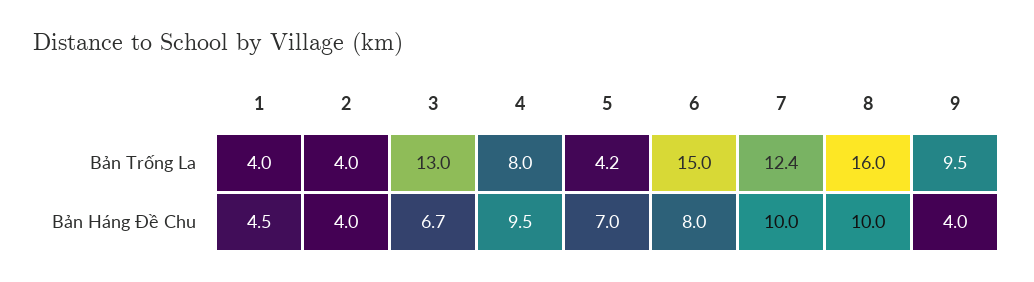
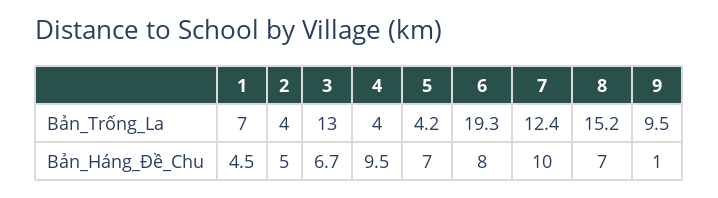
  {
    "1": {
-     "Bản Trống La": 4,
+     "Bản Trống La": 7,
      "Bản Háng Đề Chu": 4.5
    },
    "2": {
      "Bản Trống La": 4,
-     "Bản Háng Đề Chu": 4
+     "Bản Háng Đề Chu": 5
    },
    "3": {
      "Bản Trống La": 13,
      "Bản Háng Đề Chu": 6.7
    },
    "4": {
-     "Bản Trống La": 8,
+     "Bản Trống La": 4,
      "Bản Háng Đề Chu": 9.5
    },
    "5": {
      "Bản Trống La": 4.2,
      "Bản Háng Đề Chu": 7
    },
    "6": {
-     "Bản Trống La": 15,
+     "Bản Trống La": 19.3,
      "Bản Háng Đề Chu": 8
    },
    "7": {
      "Bản Trống La": 12.4,
      "Bản Háng Đề Chu": 10
    },
    "8": {
-     "Bản Trống La": 16,
+     "Bản Trống La": 15.2,
-     "Bản Háng Đề Chu": 10
+     "Bản Háng Đề Chu": 7
    },
    "9": {
      "Bản Trống La": 9.5,
-     "Bản Háng Đề Chu": 4
+     "Bản Háng Đề Chu": 1
    }
  }

